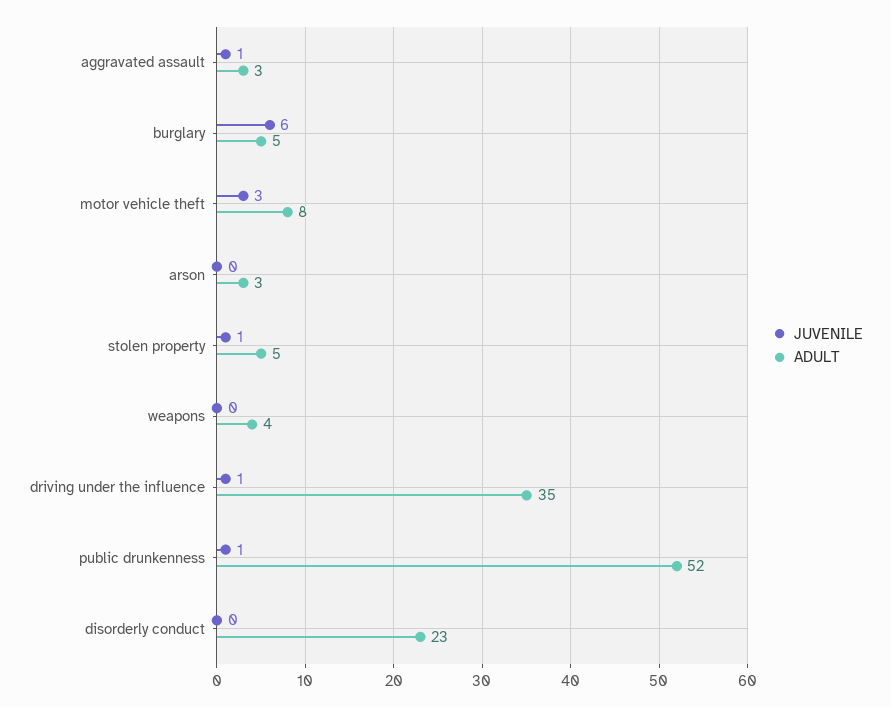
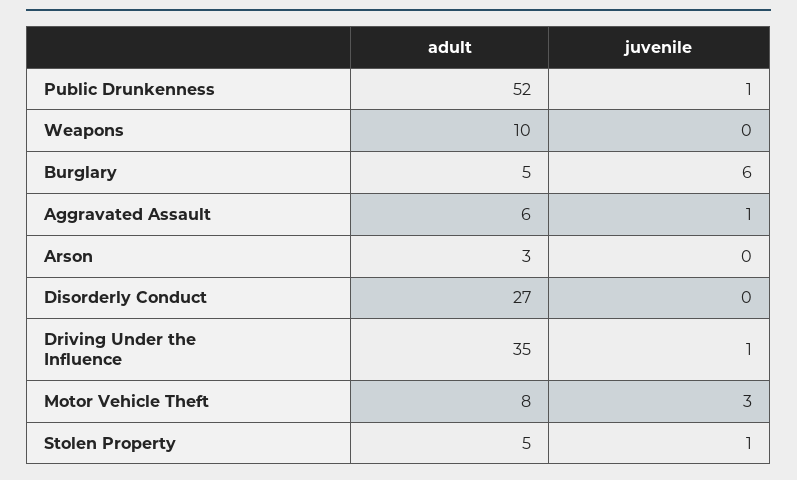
  {
    "JUVENILE": {
      "aggravated assault": 1,
      "burglary": 6,
      "motor vehicle theft": 3,
      "arson": 0,
      "stolen property": 1,
      "weapons": 0,
      "driving under the influence": 1,
      "public drunkenness": 1,
      "disorderly conduct": 0
    },
    "ADULT": {
-     "aggravated assault": 3,
+     "aggravated assault": 6,
      "burglary": 5,
      "motor vehicle theft": 8,
      "arson": 3,
      "stolen property": 5,
-     "weapons": 4,
+     "weapons": 10,
      "driving under the influence": 35,
      "public drunkenness": 52,
-     "disorderly conduct": 23
+     "disorderly conduct": 27
    }
  }

